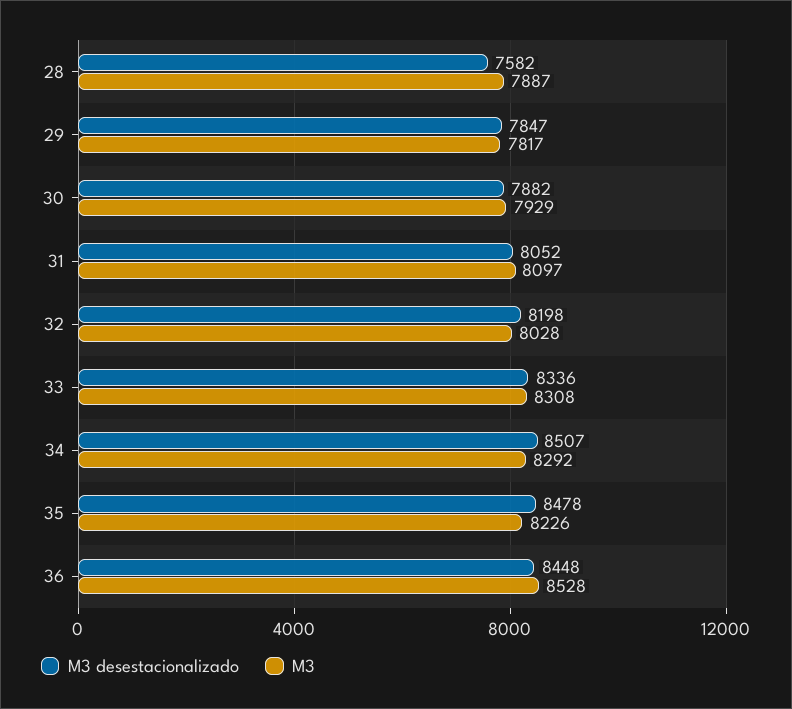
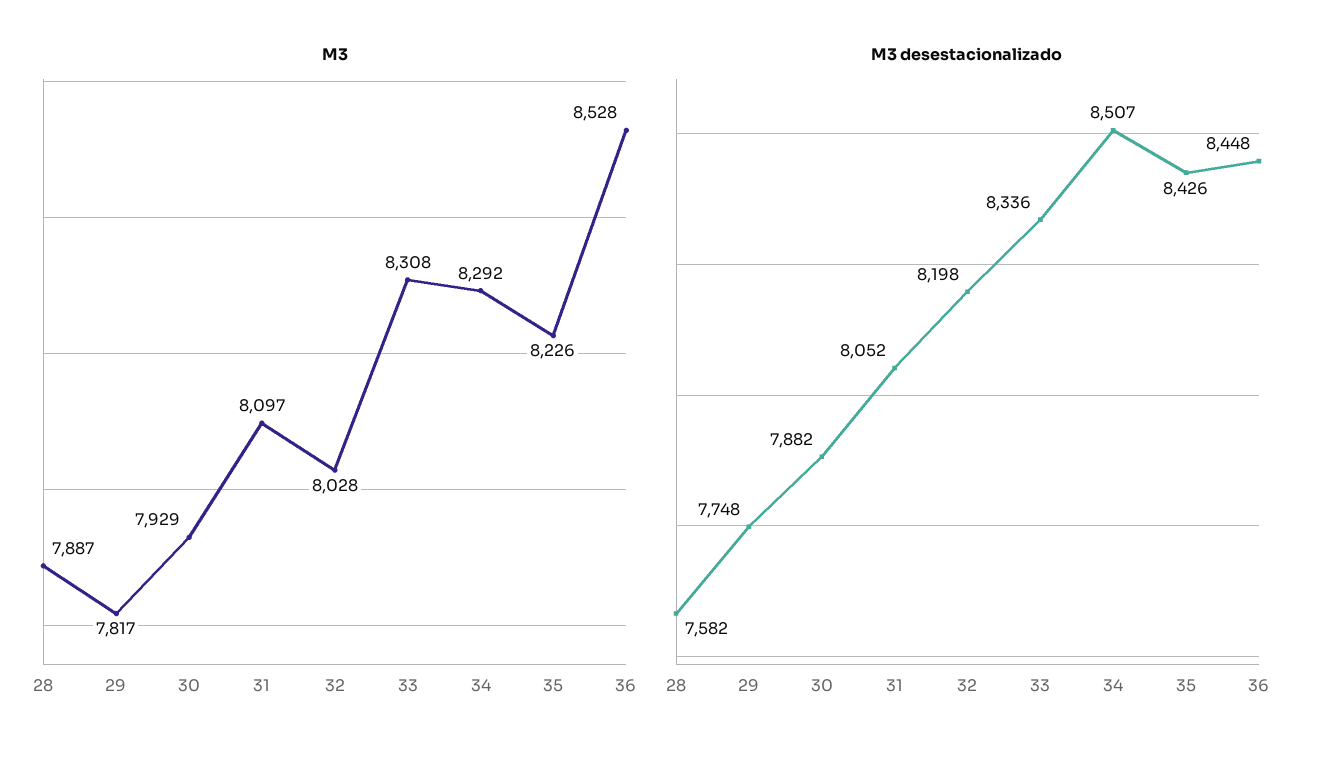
  {
    "M3 desestacionalizado": {
      "28": 7582,
-     "29": 7847,
+     "29": 7748,
      "30": 7882,
      "31": 8052,
      "32": 8198,
      "33": 8336,
      "34": 8507,
-     "35": 8478,
+     "35": 8426,
      "36": 8448
    },
    "M3": {
      "28": 7887,
      "29": 7817,
      "30": 7929,
      "31": 8097,
      "32": 8028,
      "33": 8308,
      "34": 8292,
      "35": 8226,
      "36": 8528
    }
  }

